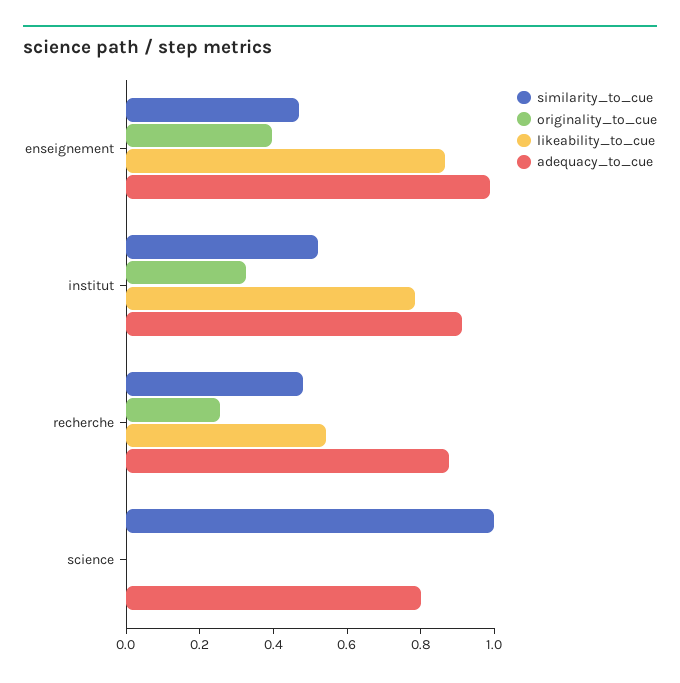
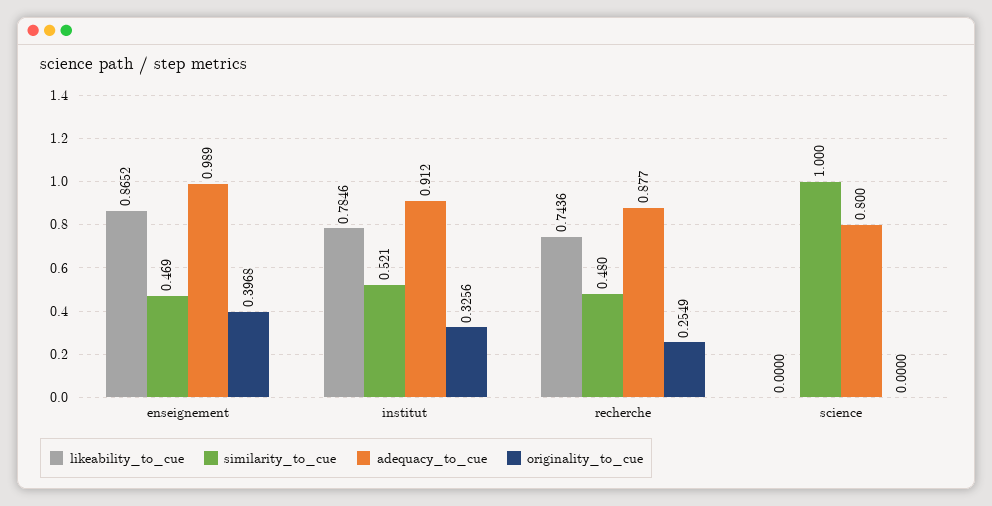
  {
    "similarity_to_cue": {
      "enseignement": 0.469,
      "institut": 0.521,
      "recherche": 0.48,
      "science": 1
    },
    "originality_to_cue": {
      "enseignement": 0.3968,
      "institut": 0.3256,
      "recherche": 0.2549,
      "science": 0
    },
    "likeability_to_cue": {
      "enseignement": 0.8652,
      "institut": 0.7846,
-     "recherche": 0.55,
+     "recherche": 0.7436,
      "science": 0
    },
    "adequacy_to_cue": {
      "enseignement": 0.989,
      "institut": 0.912,
      "recherche": 0.877,
      "science": 0.8
    }
  }

